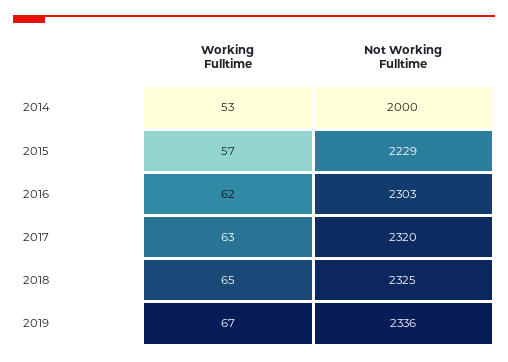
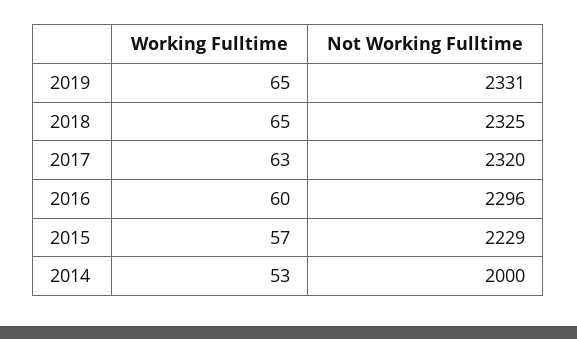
  {
    "Working Fulltime": {
      "2014": 53,
      "2015": 57,
-     "2016": 62,
+     "2016": 60,
      "2017": 63,
      "2018": 65,
-     "2019": 67
+     "2019": 65
    },
    "Not Working Fulltime": {
      "2014": 2000,
      "2015": 2229,
-     "2016": 2303,
+     "2016": 2296,
      "2017": 2320,
      "2018": 2325,
-     "2019": 2336
+     "2019": 2331
    }
  }

